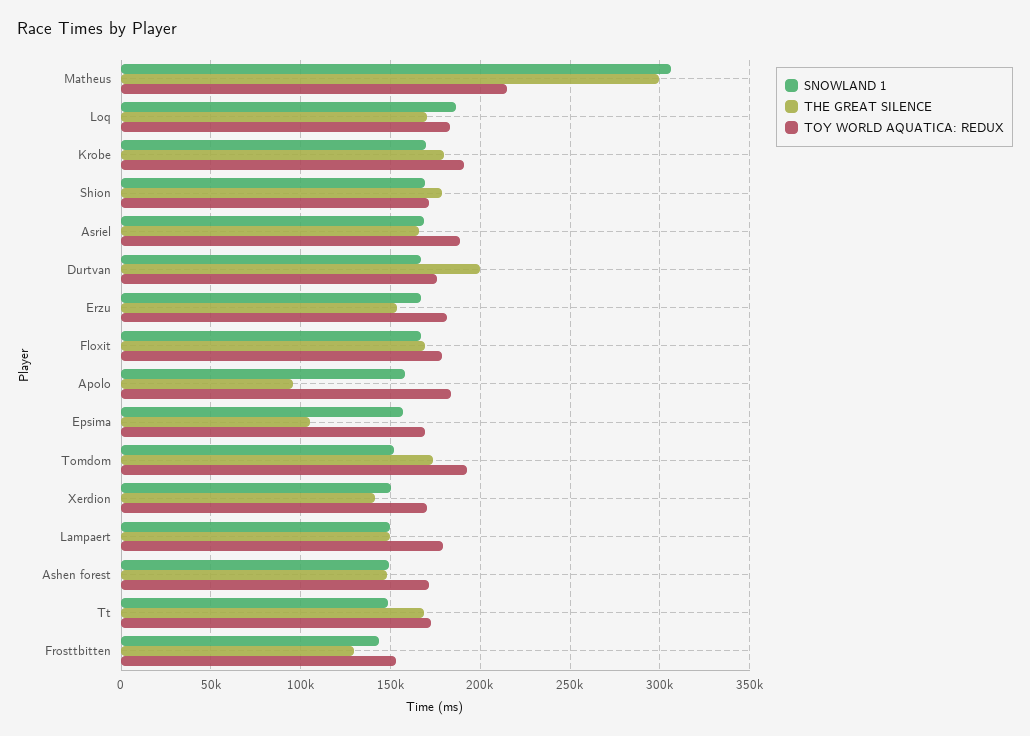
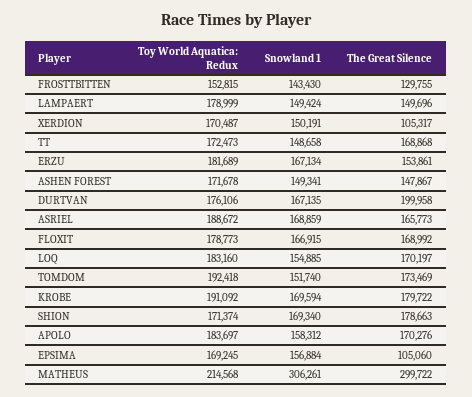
  {
    "SNOWLAND 1": {
      "Matheus": 306261,
-     "Loq": 185000,
+     "Loq": 154885,
      "Krobe": 169594,
      "Shion": 169340,
      "Asriel": 168859,
      "Durtvan": 167135,
      "Erzu": 167134,
      "Floxit": 166915,
      "Apolo": 158312,
      "Epsima": 156884,
      "Tomdom": 151740,
      "Xerdion": 150191,
      "Lampaert": 149424,
      "Ashen forest": 149341,
      "Tt": 148658,
      "Frosttbitten": 143430
    },
    "THE GREAT SILENCE": {
      "Matheus": 299722,
      "Loq": 170197,
      "Krobe": 179722,
      "Shion": 178663,
      "Asriel": 165773,
      "Durtvan": 199958,
      "Erzu": 153861,
      "Floxit": 168992,
-     "Apolo": 95000,
+     "Apolo": 170276,
      "Epsima": 105060,
      "Tomdom": 173469,
-     "Xerdion": 140000,
+     "Xerdion": 105317,
      "Lampaert": 149696,
      "Ashen forest": 147867,
      "Tt": 168868,
      "Frosttbitten": 129755
    },
    "TOY WORLD AQUATICA: REDUX": {
      "Matheus": 214568,
      "Loq": 183160,
      "Krobe": 191092,
      "Shion": 171374,
      "Asriel": 188672,
      "Durtvan": 176106,
      "Erzu": 181689,
      "Floxit": 178773,
      "Apolo": 183697,
      "Epsima": 169245,
      "Tomdom": 192418,
      "Xerdion": 170487,
      "Lampaert": 178999,
      "Ashen forest": 171678,
      "Tt": 172473,
      "Frosttbitten": 152815
    }
  }

